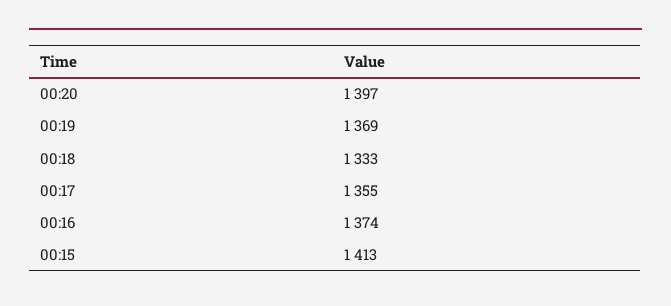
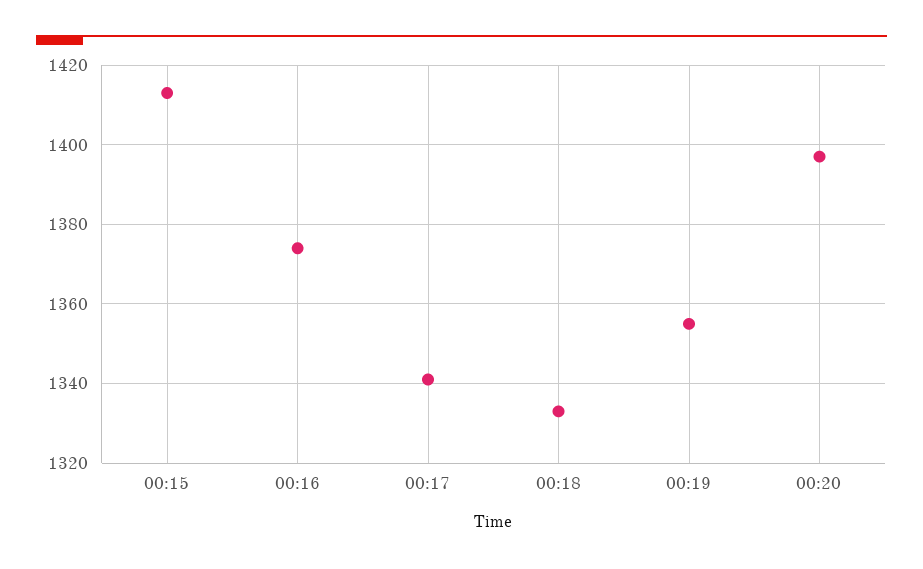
  {
    "00:20": 1397,
-   "00:19": 1369,
+   "00:19": 1355,
    "00:18": 1333,
-   "00:17": 1355,
+   "00:17": 1340,
    "00:16": 1374,
    "00:15": 1413
  }

